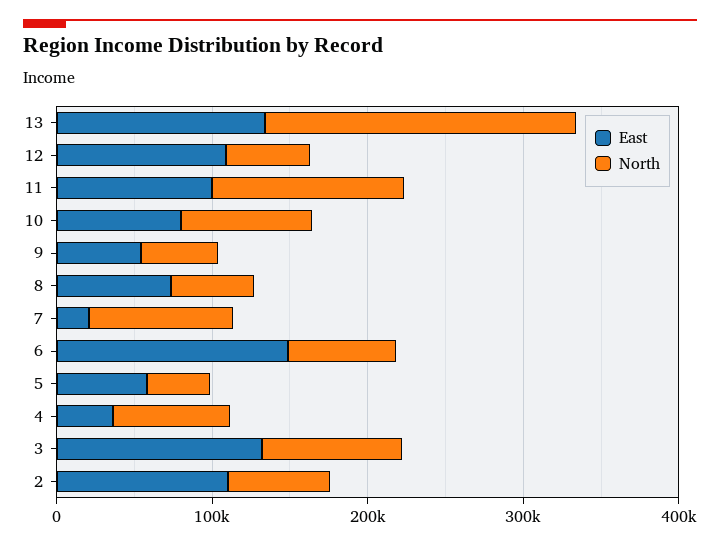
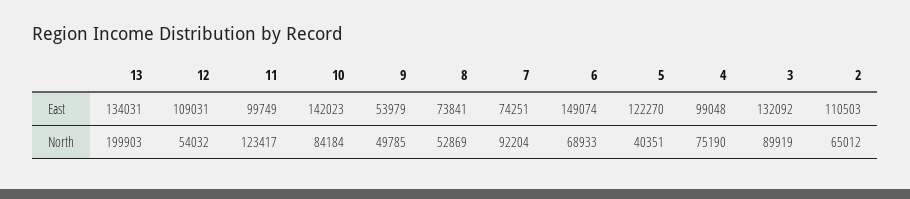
  {
    "East": {
      "13": 134031,
      "12": 109031,
      "11": 99749,
-     "10": 80000,
+     "10": 142023,
      "9": 53979,
      "8": 73841,
-     "7": 20000,
+     "7": 74251,
      "6": 149074,
-     "5": 60000,
+     "5": 122270,
-     "4": 40000,
+     "4": 99048,
      "3": 132092,
      "2": 110503
    },
    "North": {
      "13": 199903,
      "12": 54032,
      "11": 123417,
      "10": 84184,
      "9": 49785,
      "8": 52869,
      "7": 92204,
      "6": 68933,
      "5": 40351,
      "4": 75190,
      "3": 89919,
      "2": 65012
    }
  }

